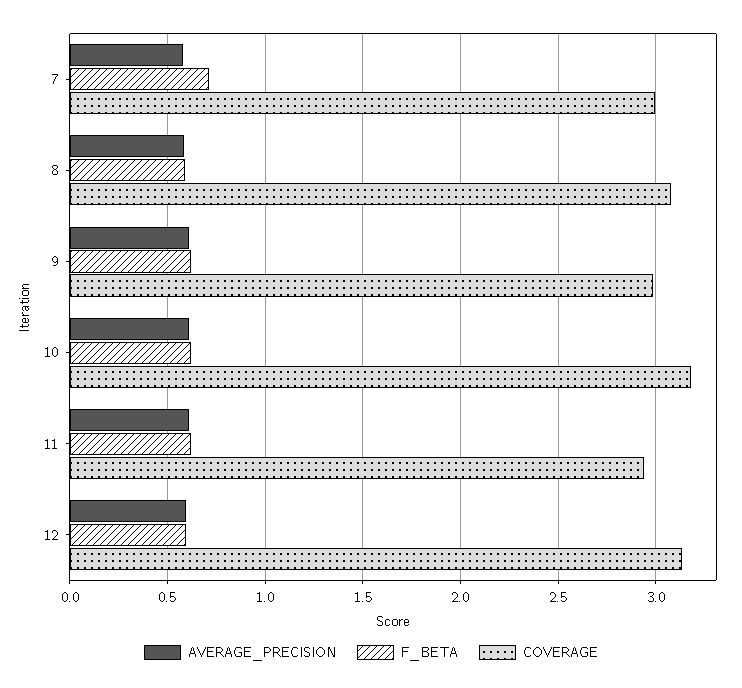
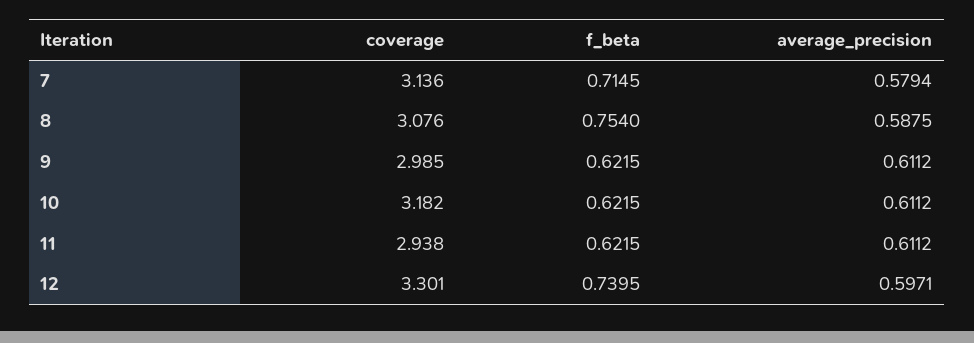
  {
    "AVERAGE_PRECISION": {
      "7": 0.5794,
      "8": 0.5875,
      "9": 0.6112,
      "10": 0.6112,
      "11": 0.6112,
      "12": 0.5971
    },
    "F_BETA": {
      "7": 0.7145,
-     "8": 0.6,
+     "8": 0.754,
      "9": 0.6215,
      "10": 0.6215,
      "11": 0.6215,
-     "12": 0.6
+     "12": 0.7395
    },
    "COVERAGE": {
-     "7": 3,
+     "7": 3.136,
      "8": 3.076,
      "9": 2.985,
      "10": 3.182,
      "11": 2.938,
-     "12": 3.15
+     "12": 3.301
    }
  }

